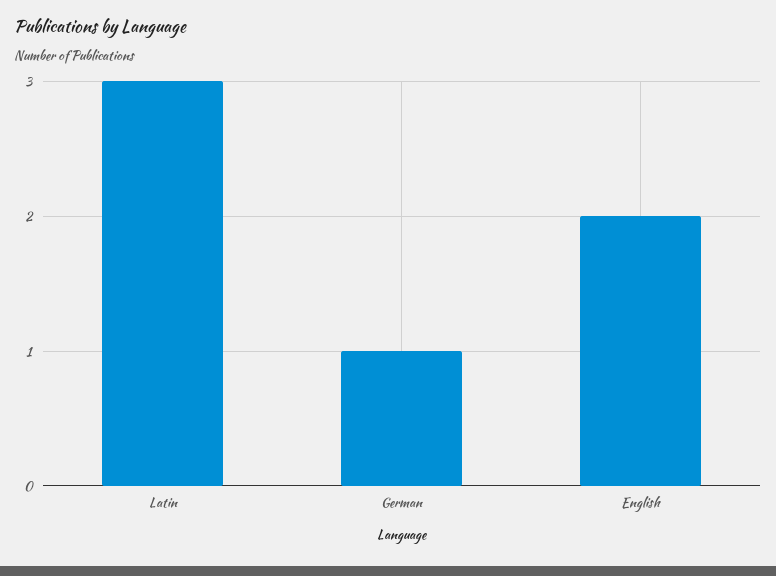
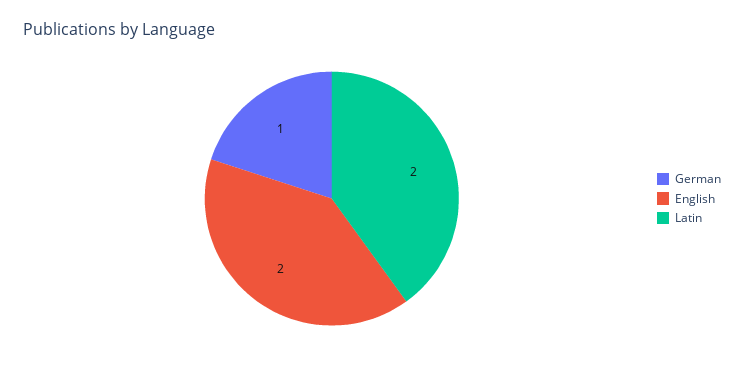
  {
-   "Latin": 3,
+   "Latin": 2,
    "German": 1,
    "English": 2
  }

